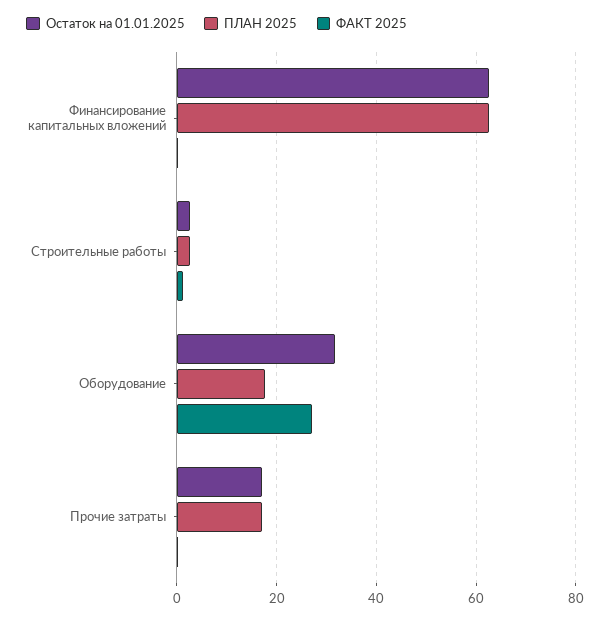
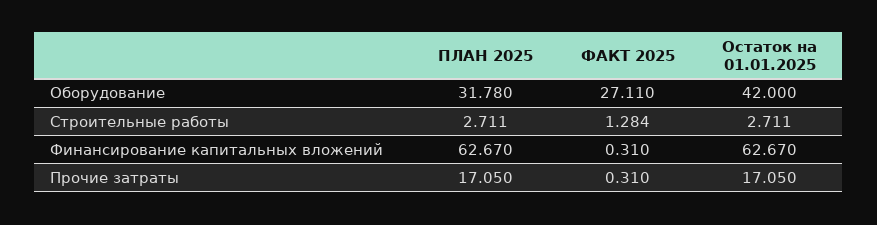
  {
    "Остаток на 01.01.2025": {
      "Финансирование капитальных вложений": 62.67,
      "Строительные работы": 2.711,
-     "Оборудование": 32,
+     "Оборудование": 42,
      "Прочие затраты": 17.05
    },
    "ПЛАН 2025": {
      "Финансирование капитальных вложений": 62.67,
      "Строительные работы": 2.711,
-     "Оборудование": 18,
+     "Оборудование": 31.78,
      "Прочие затраты": 17.05
    },
    "ФАКТ 2025": {
      "Финансирование капитальных вложений": 0.31,
      "Строительные работы": 1.284,
      "Оборудование": 27.11,
      "Прочие затраты": 0.31
    }
  }

